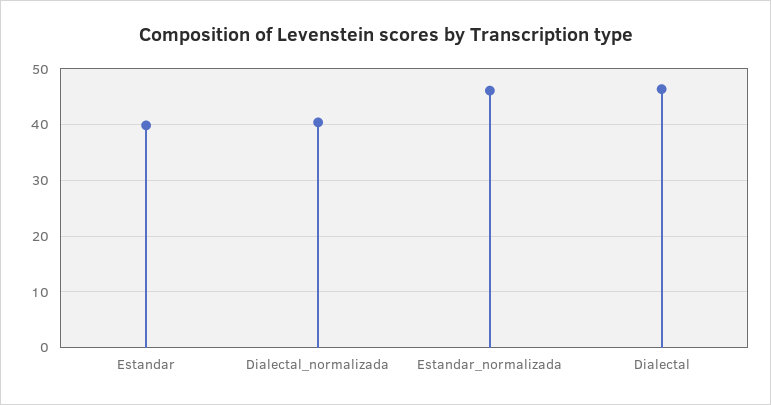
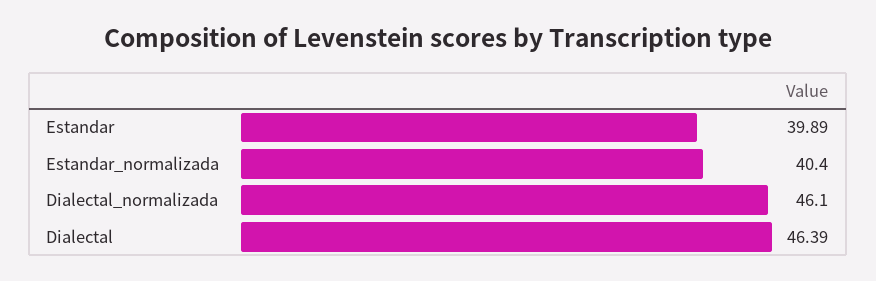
  {
    "Estandar": 39.89,
-   "Dialectal_normalizada": 40,
+   "Dialectal_normalizada": 46.1,
-   "Estandar_normalizada": 46,
+   "Estandar_normalizada": 40.4,
    "Dialectal": 46.39
  }

